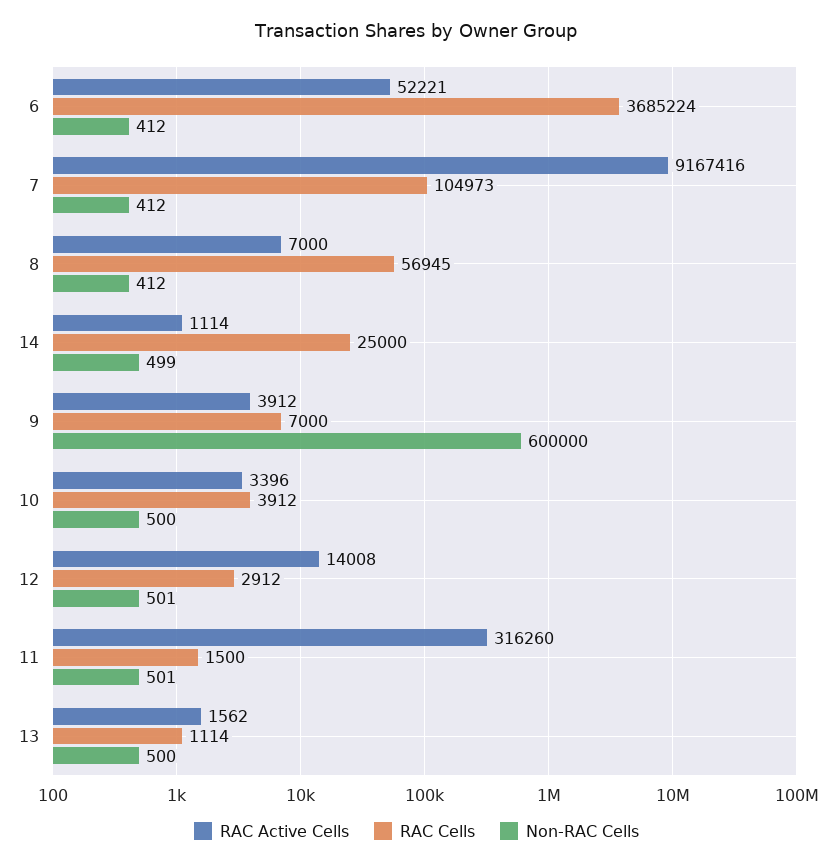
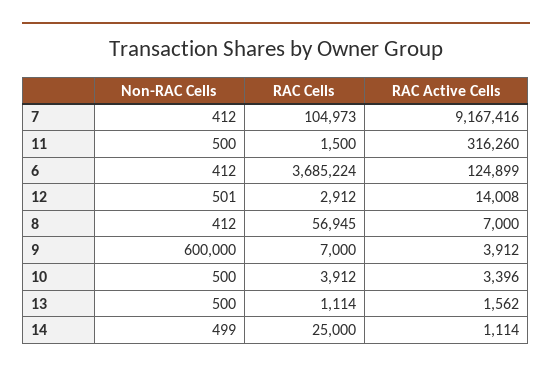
  {
    "RAC Active Cells": {
-     "6": 52221,
+     "6": 124899,
      "7": 9167416,
      "8": 7000,
      "14": 1114,
      "9": 3912,
      "10": 3396,
      "12": 14008,
      "11": 316260,
      "13": 1562
    },
    "RAC Cells": {
      "6": 3685224,
      "7": 104973,
      "8": 56945,
      "14": 25000,
      "9": 7000,
      "10": 3912,
      "12": 2912,
      "11": 1500,
      "13": 1114
    },
    "Non-RAC Cells": {
      "6": 412,
      "7": 412,
      "8": 412,
      "14": 499,
      "9": 600000,
      "10": 500,
      "12": 501,
-     "11": 501,
+     "11": 500,
      "13": 500
    }
  }

